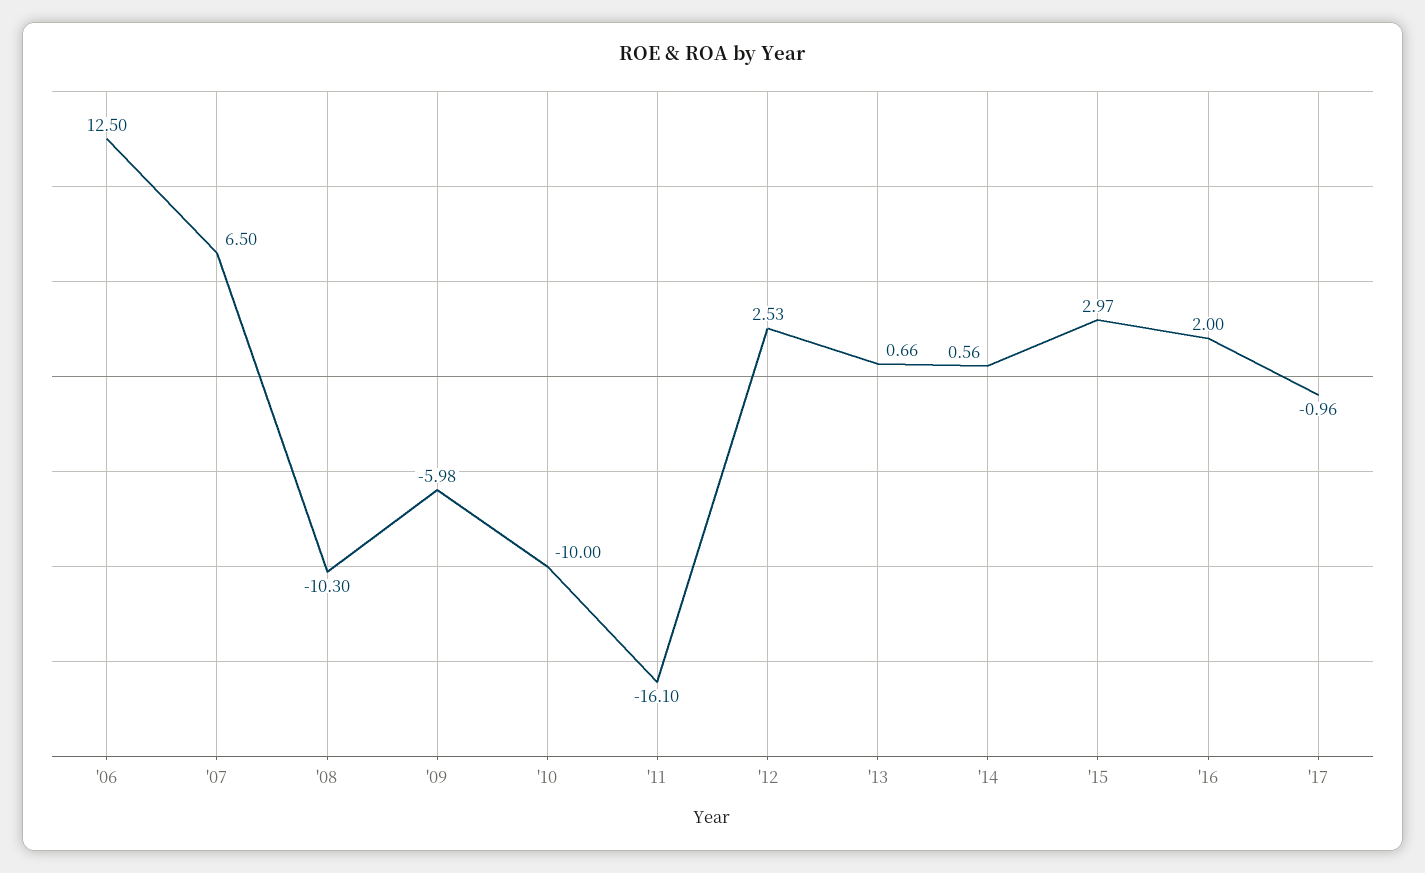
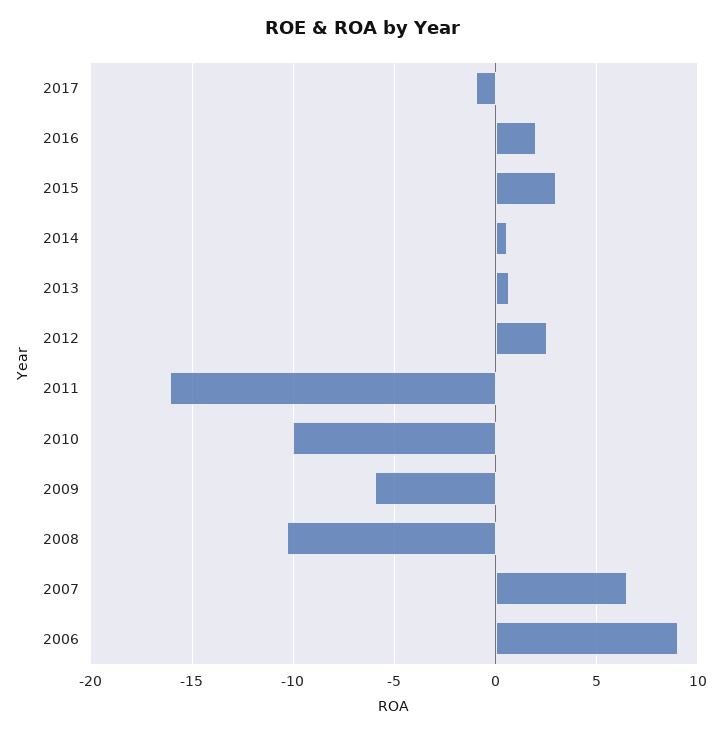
  {
-   "'06": 12.5,
+   "'06": 9,
    "'07": 6.5,
    "'08": -10.3,
    "'09": -5.98,
    "'10": -10,
    "'11": -16.1,
    "'12": 2.53,
    "'13": 0.66,
    "'14": 0.56,
    "'15": 2.97,
    "'16": 2,
    "'17": -0.96
  }

